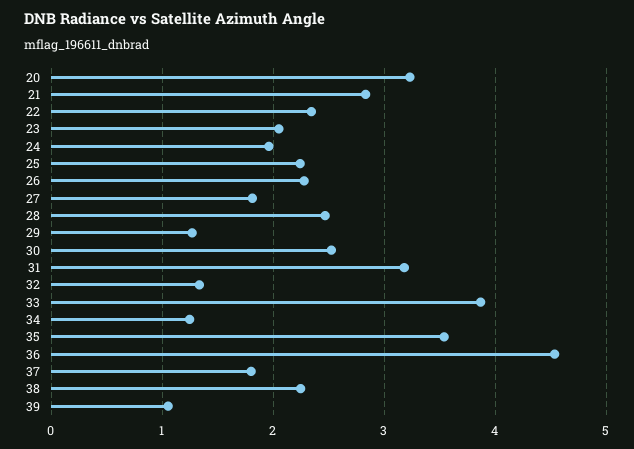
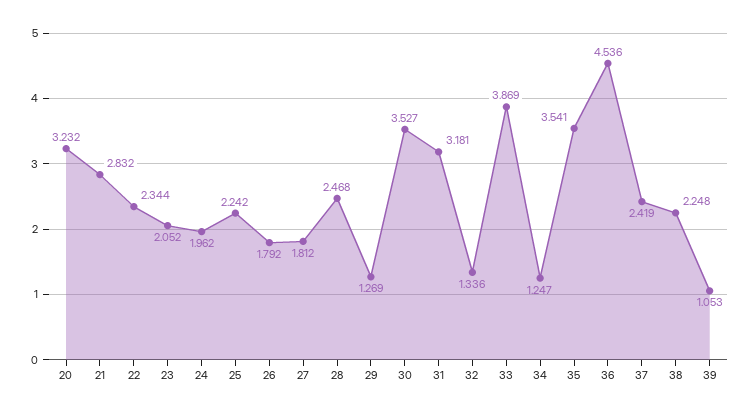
  {
    "20": 3.232,
    "21": 2.832,
    "22": 2.344,
    "23": 2.052,
    "24": 1.962,
    "25": 2.242,
-   "26": 2.3,
+   "26": 1.792,
    "27": 1.812,
    "28": 2.468,
    "29": 1.269,
-   "30": 2.5,
+   "30": 3.527,
    "31": 3.181,
    "32": 1.336,
    "33": 3.869,
    "34": 1.247,
    "35": 3.541,
    "36": 4.536,
-   "37": 1.8,
+   "37": 2.419,
    "38": 2.248,
    "39": 1.053
  }

